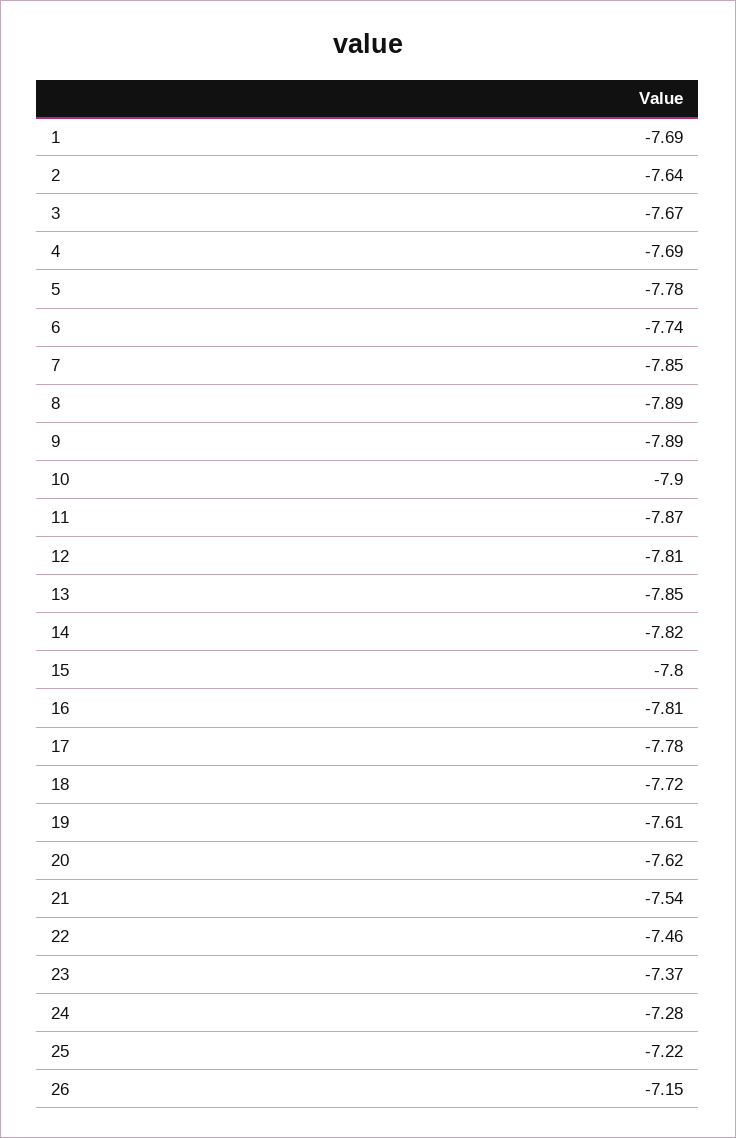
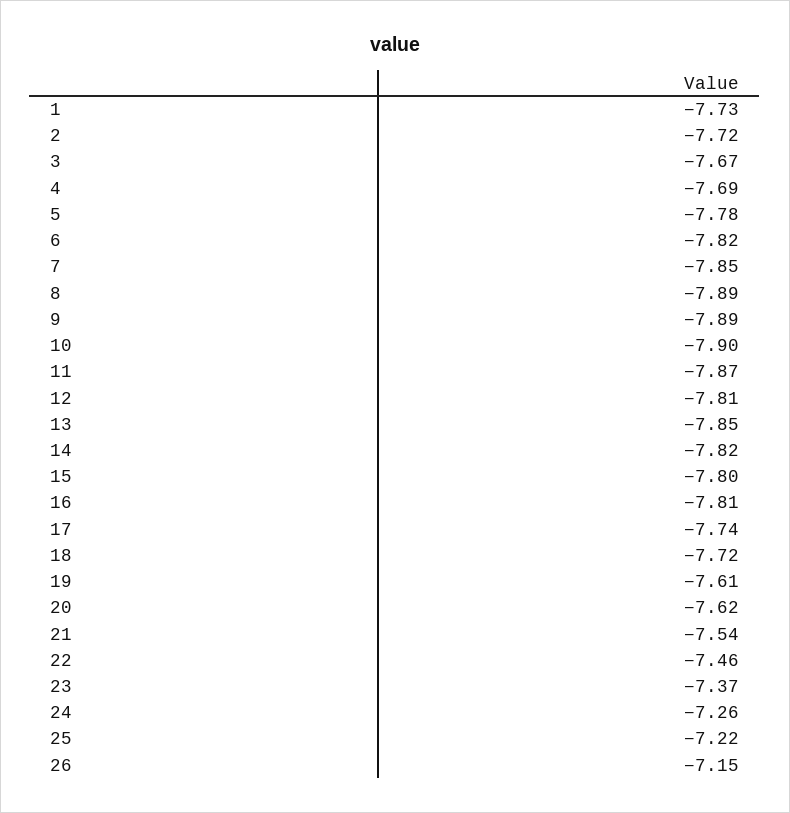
  {
-   "1": -7.69,
+   "1": -7.73,
-   "2": -7.64,
+   "2": -7.72,
    "3": -7.67,
    "4": -7.69,
    "5": -7.78,
-   "6": -7.74,
+   "6": -7.82,
    "7": -7.85,
    "8": -7.89,
    "9": -7.89,
    "10": -7.9,
    "11": -7.87,
    "12": -7.81,
    "13": -7.85,
    "14": -7.82,
    "15": -7.8,
    "16": -7.81,
-   "17": -7.78,
+   "17": -7.74,
    "18": -7.72,
    "19": -7.61,
    "20": -7.62,
    "21": -7.54,
    "22": -7.46,
    "23": -7.37,
-   "24": -7.28,
+   "24": -7.26,
    "25": -7.22,
    "26": -7.15
  }

